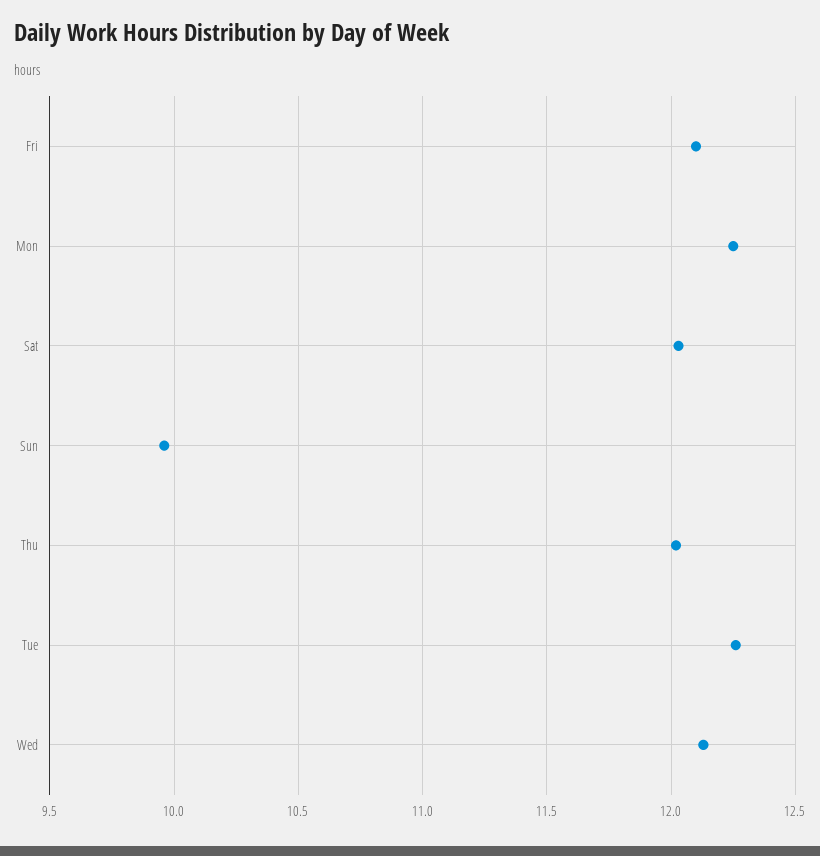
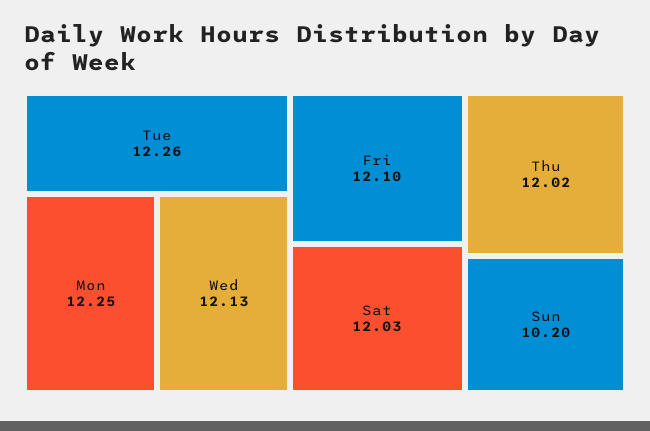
  {
    "Fri": 12.1,
    "Mon": 12.25,
    "Sat": 12.03,
-   "Sun": 9.95,
+   "Sun": 10.2,
    "Thu": 12.02,
    "Tue": 12.26,
    "Wed": 12.13
  }

